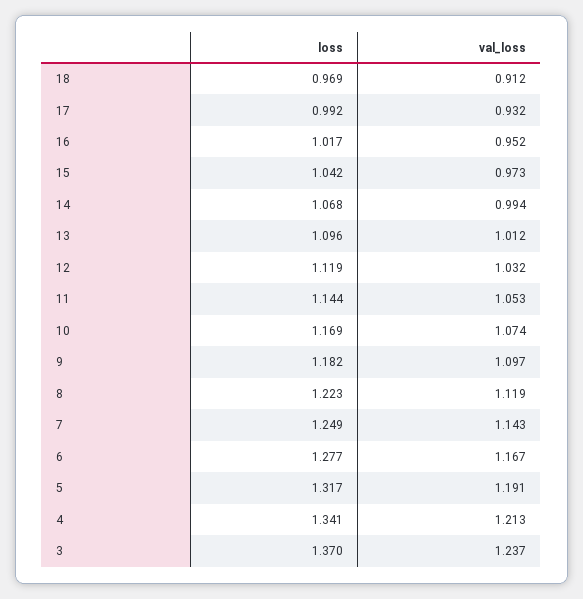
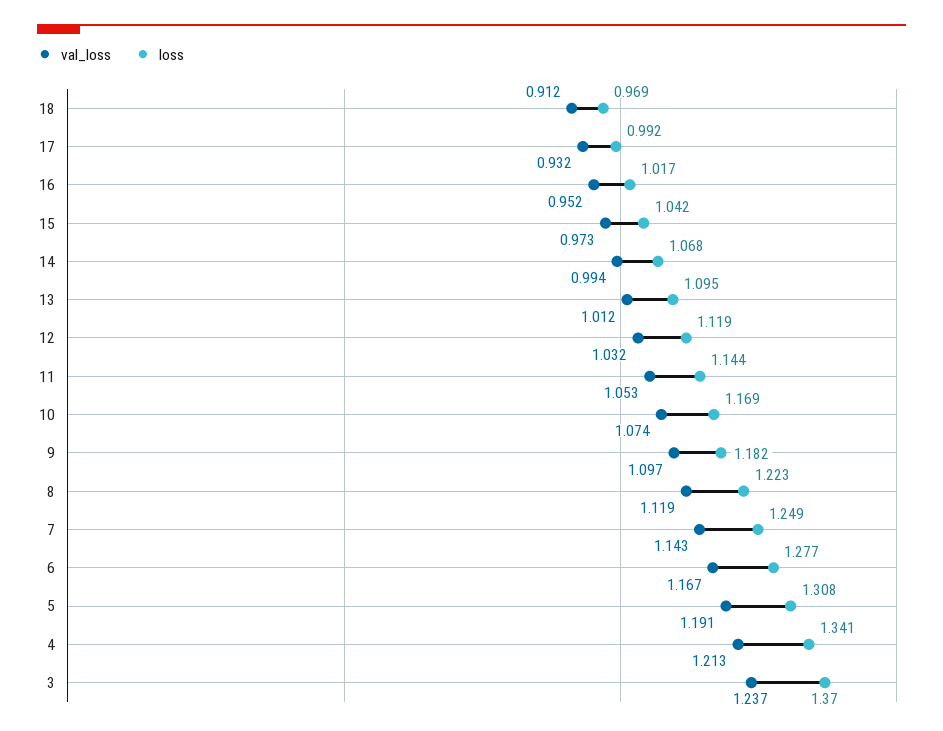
  {
    "loss": {
      "18": 0.969,
      "17": 0.992,
      "16": 1.017,
      "15": 1.042,
      "14": 1.068,
-     "13": 1.096,
+     "13": 1.095,
      "12": 1.119,
      "11": 1.144,
      "10": 1.169,
      "9": 1.182,
      "8": 1.223,
      "7": 1.249,
      "6": 1.277,
-     "5": 1.317,
+     "5": 1.308,
      "4": 1.341,
      "3": 1.37
    },
    "val_loss": {
      "18": 0.912,
      "17": 0.932,
      "16": 0.952,
      "15": 0.973,
      "14": 0.994,
      "13": 1.012,
      "12": 1.032,
      "11": 1.053,
      "10": 1.074,
      "9": 1.097,
      "8": 1.119,
      "7": 1.143,
      "6": 1.167,
      "5": 1.191,
      "4": 1.213,
      "3": 1.237
    }
  }

